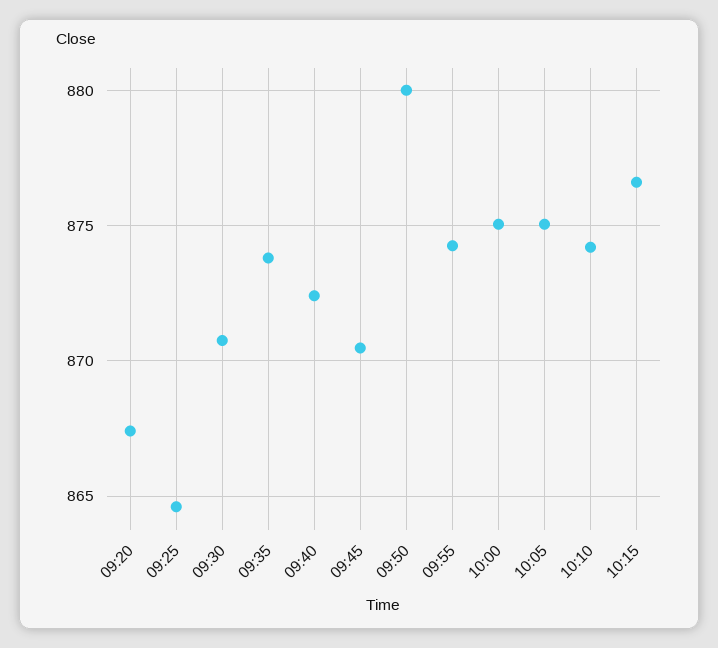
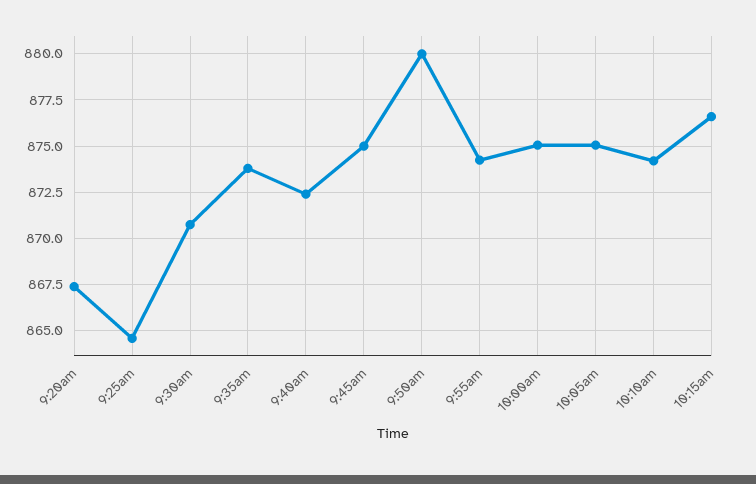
  {
    "09:20": 867.5,
    "09:25": 864.5,
    "09:30": 871,
    "09:35": 874,
    "09:40": 872.5,
-   "09:45": 870.5,
+   "09:45": 875,
    "09:50": 880,
    "09:55": 874.5,
    "10:00": 875,
    "10:05": 875,
    "10:10": 874,
    "10:15": 876.5
  }

